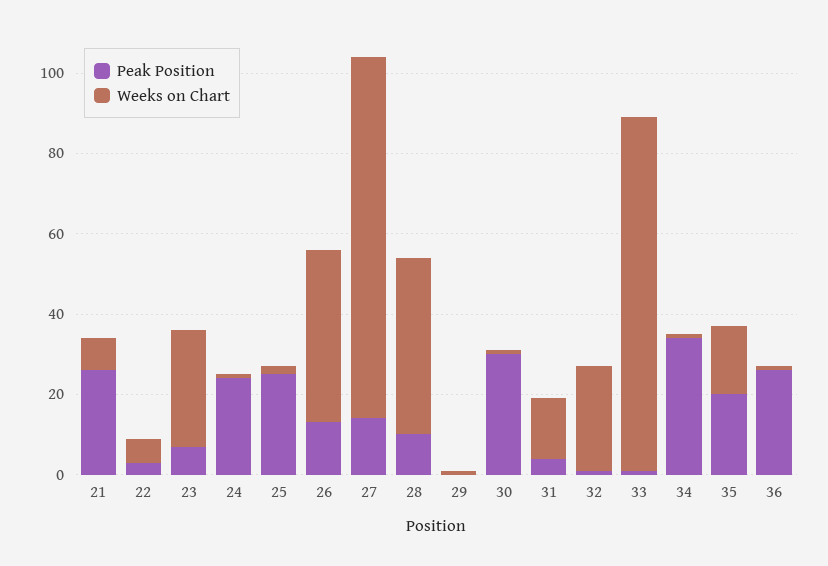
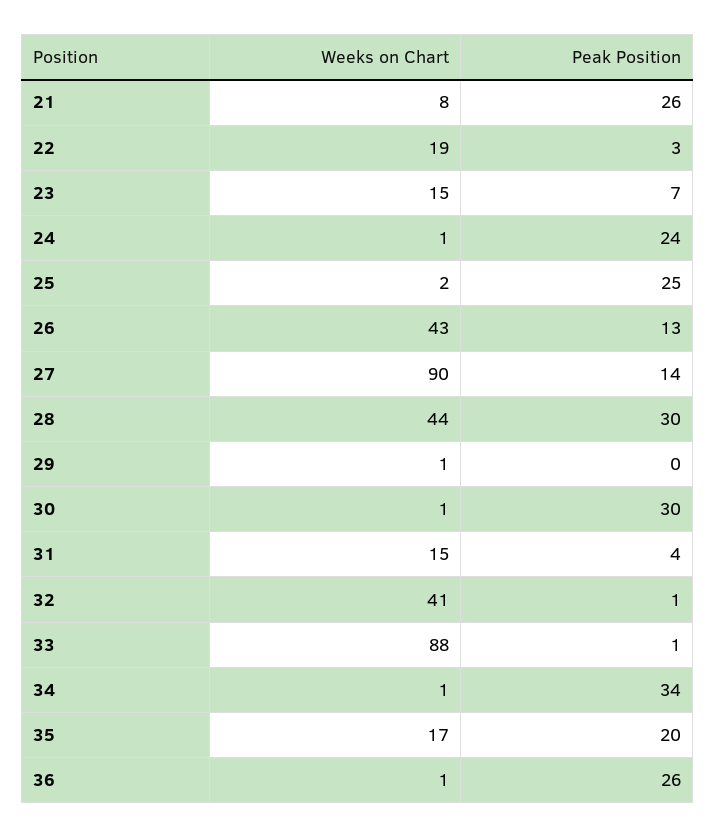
  {
    "Peak Position": {
      "21": 26,
      "22": 3,
      "23": 7,
      "24": 24,
      "25": 25,
      "26": 13,
      "27": 14,
-     "28": 10,
+     "28": 30,
      "29": 0,
      "30": 30,
      "31": 4,
      "32": 1,
      "33": 1,
      "34": 34,
      "35": 20,
      "36": 26
    },
    "Weeks on Chart": {
      "21": 8,
-     "22": 5,
+     "22": 19,
-     "23": 30,
+     "23": 15,
      "24": 1,
      "25": 2,
      "26": 43,
      "27": 90,
      "28": 44,
      "29": 1,
      "30": 1,
      "31": 15,
-     "32": 25,
+     "32": 41,
      "33": 88,
      "34": 1,
      "35": 17,
      "36": 1
    }
  }

